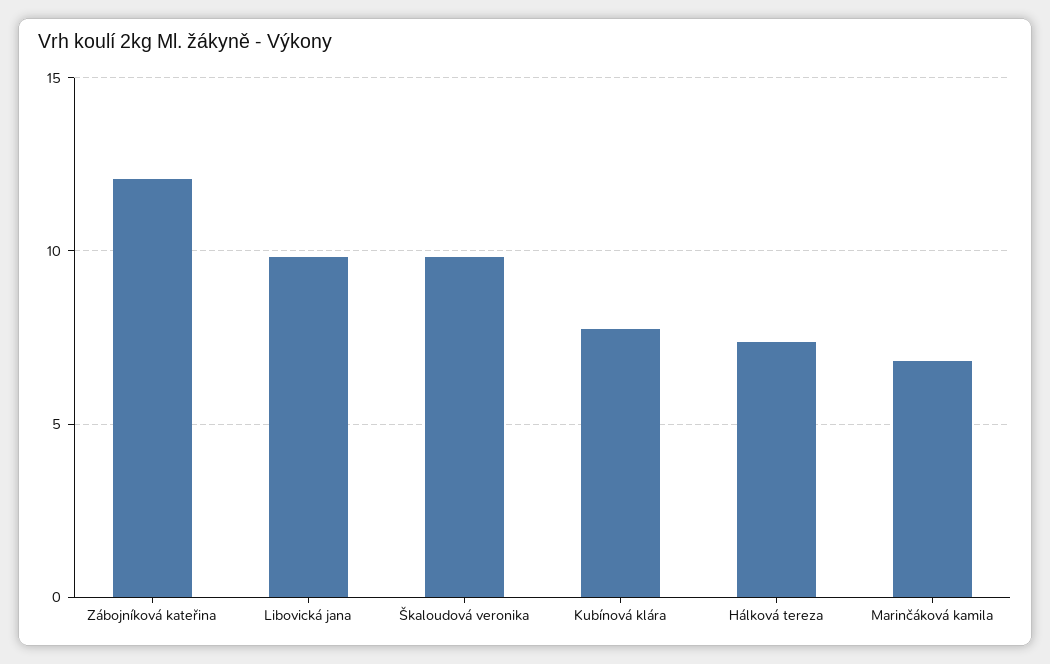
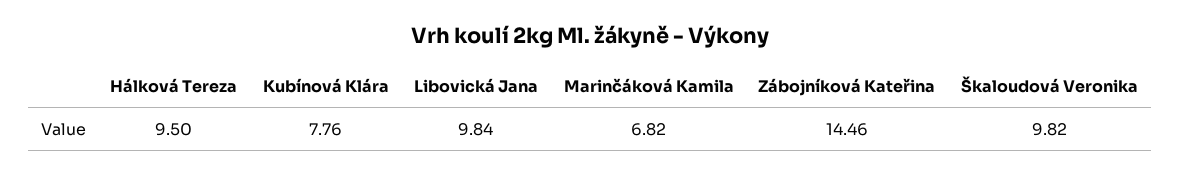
  {
-   "Zábojníková kateřina": 12,
+   "Zábojníková kateřina": 14.46,
    "Libovická jana": 9.84,
    "Škaloudová veronika": 9.82,
    "Kubínová klára": 7.76,
-   "Hálková tereza": 7.5,
+   "Hálková tereza": 9.5,
    "Marinčáková kamila": 6.82
  }

